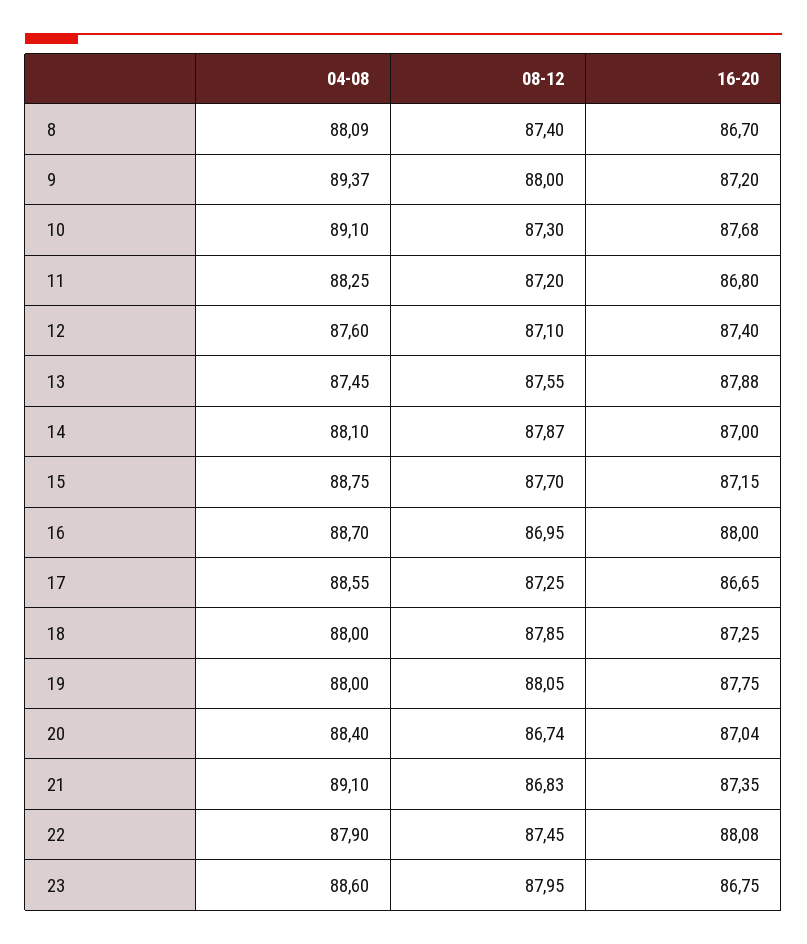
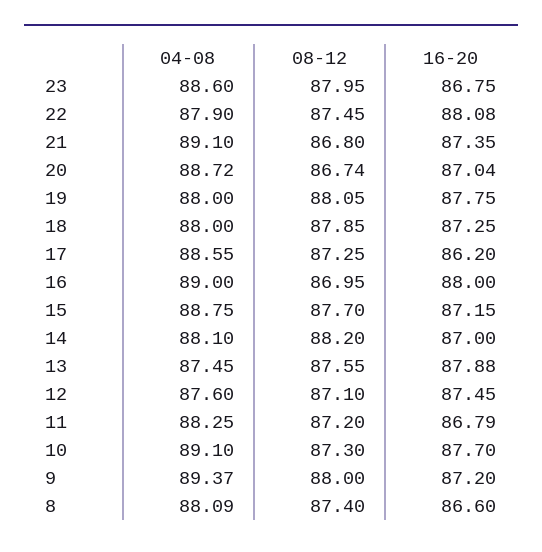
  {
    "04-08": {
      "8": 88.09,
      "9": 89.37,
      "10": 89.1,
      "11": 88.25,
      "12": 87.6,
      "13": 87.45,
      "14": 88.1,
      "15": 88.75,
-     "16": 88.7,
+     "16": 89,
      "17": 88.55,
      "18": 88,
      "19": 88,
-     "20": 88.4,
+     "20": 88.72,
      "21": 89.1,
      "22": 87.9,
      "23": 88.6
    },
    "08-12": {
      "8": 87.4,
      "9": 88,
      "10": 87.3,
      "11": 87.2,
      "12": 87.1,
      "13": 87.55,
-     "14": 87.87,
+     "14": 88.2,
      "15": 87.7,
      "16": 86.95,
      "17": 87.25,
      "18": 87.85,
      "19": 88.05,
      "20": 86.74,
-     "21": 86.83,
+     "21": 86.8,
      "22": 87.45,
      "23": 87.95
    },
    "16-20": {
-     "8": 86.7,
+     "8": 86.6,
      "9": 87.2,
-     "10": 87.68,
+     "10": 87.7,
-     "11": 86.8,
+     "11": 86.79,
-     "12": 87.4,
+     "12": 87.45,
      "13": 87.88,
      "14": 87,
      "15": 87.15,
      "16": 88,
-     "17": 86.65,
+     "17": 86.2,
      "18": 87.25,
      "19": 87.75,
      "20": 87.04,
      "21": 87.35,
      "22": 88.08,
      "23": 86.75
    }
  }

